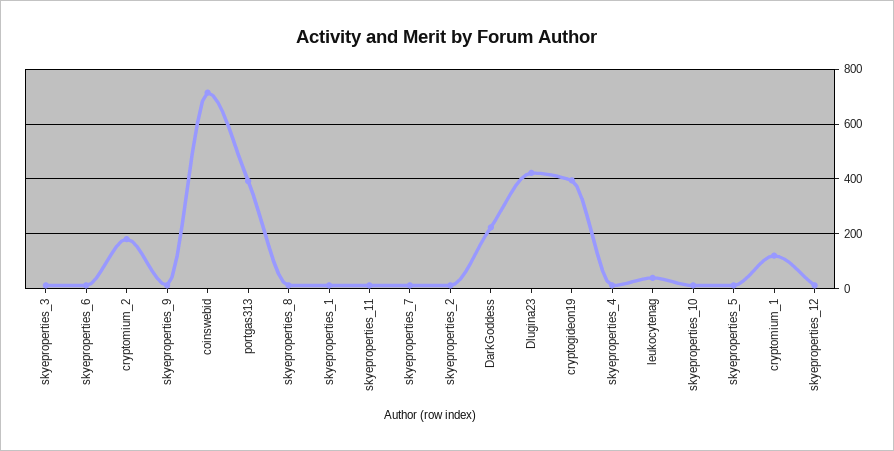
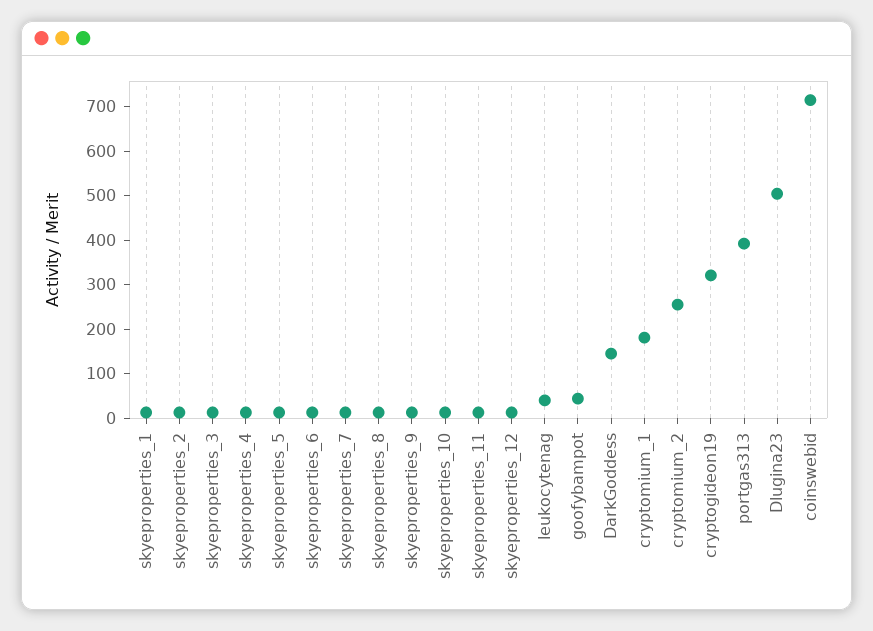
  {
    "skyeproperties_3": 20,
    "skyeproperties_6": 20,
-   "cryptomium_2": 175,
+   "cryptomium_2": 260,
    "skyeproperties_9": 20,
    "coinswebid": 720,
    "portgas313": 400,
    "skyeproperties_8": 20,
    "skyeproperties_1": 20,
    "skyeproperties_11": 20,
    "skyeproperties_7": 20,
    "skyeproperties_2": 20,
-   "DarkGoddess": 225,
+   "DarkGoddess": 140,
-   "Dlugina23": 425,
+   "Dlugina23": 500,
-   "cryptogideon19": 400,
+   "cryptogideon19": 320,
    "skyeproperties_4": 20,
    "leukocytenag": 40,
    "skyeproperties_10": 20,
    "skyeproperties_5": 20,
-   "cryptomium_1": 125,
+   "cryptomium_1": 180,
-   "skyeproperties_12": 20
+   "skyeproperties_12": 20,
+   "goofybampot": 40
  }

